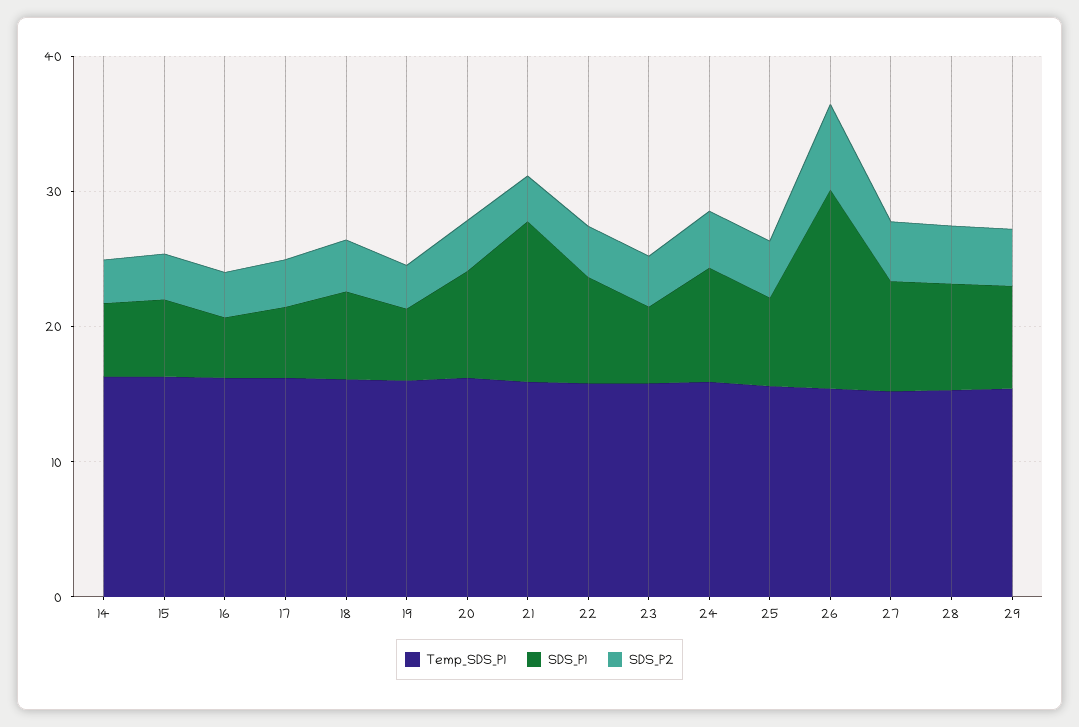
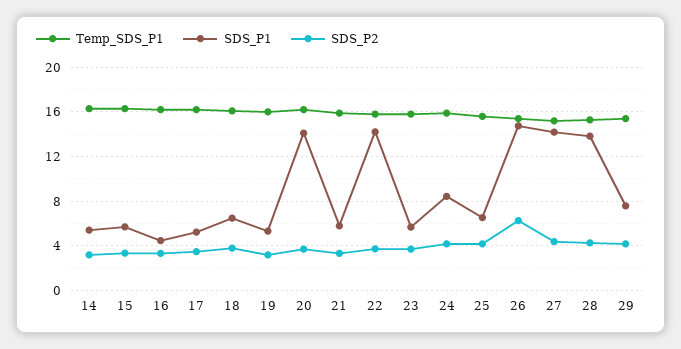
  {
    "Temp_SDS_P1": {
      "14": 16,
      "15": 16,
      "16": 16,
      "17": 16,
      "18": 16,
      "19": 16,
      "20": 16,
      "21": 16,
      "22": 16,
      "23": 16,
      "24": 16,
      "25": 16,
      "26": 15,
      "27": 15,
      "28": 15,
      "29": 15
    },
    "SDS_P1": {
      "14": 5,
      "15": 6,
      "16": 4,
      "17": 5,
      "18": 7,
      "19": 5,
-     "20": 8,
+     "20": 14,
-     "21": 12,
+     "21": 6,
-     "22": 8,
+     "22": 14,
      "23": 6,
      "24": 8,
      "25": 7,
      "26": 15,
-     "27": 8,
+     "27": 14,
-     "28": 8,
+     "28": 14,
      "29": 8
    },
    "SDS_P2": {
      "14": 3,
      "15": 3,
      "16": 3,
      "17": 4,
      "18": 4,
      "19": 3,
      "20": 4,
      "21": 3,
      "22": 4,
      "23": 4,
      "24": 4,
      "25": 4,
      "26": 6,
      "27": 4,
      "28": 4,
      "29": 4
    }
  }

